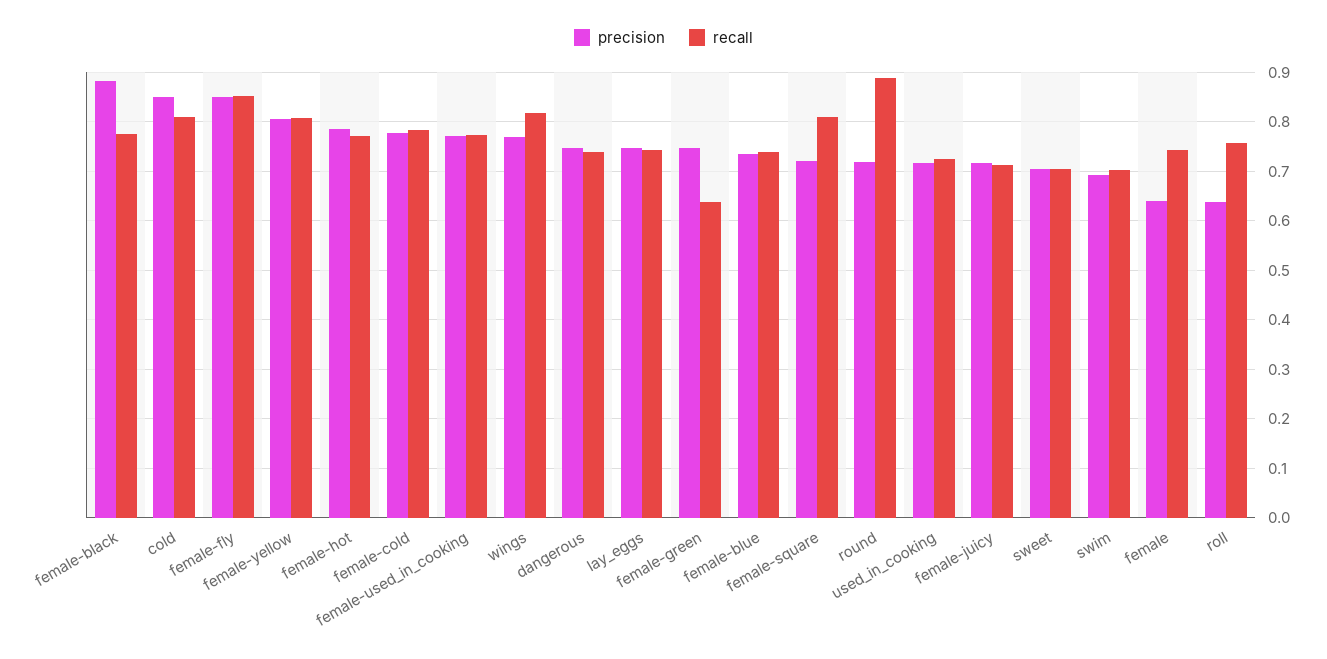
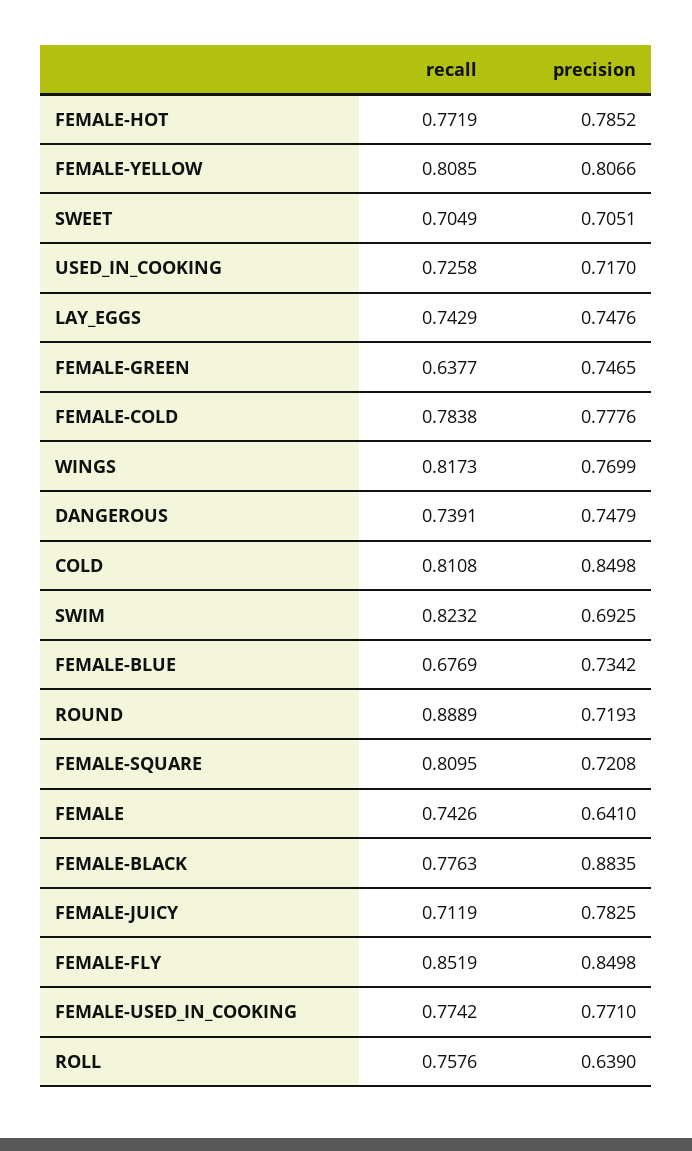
  {
    "precision": {
      "female-black": 0.8835,
      "cold": 0.8498,
      "female-fly": 0.8498,
      "female-yellow": 0.8066,
      "female-hot": 0.7852,
      "female-cold": 0.7776,
      "female-used_in_cooking": 0.771,
      "wings": 0.7699,
      "dangerous": 0.7479,
      "lay_eggs": 0.7476,
      "female-green": 0.7465,
      "female-blue": 0.7342,
      "female-square": 0.7208,
      "round": 0.7193,
      "used_in_cooking": 0.717,
-     "female-juicy": 0.72,
+     "female-juicy": 0.7825,
      "sweet": 0.7051,
      "swim": 0.6925,
      "female": 0.641,
      "roll": 0.639
    },
    "recall": {
      "female-black": 0.7763,
      "cold": 0.8108,
      "female-fly": 0.8519,
      "female-yellow": 0.8085,
      "female-hot": 0.7719,
      "female-cold": 0.7838,
      "female-used_in_cooking": 0.7742,
      "wings": 0.8173,
      "dangerous": 0.7391,
      "lay_eggs": 0.7429,
      "female-green": 0.6377,
-     "female-blue": 0.74,
+     "female-blue": 0.6769,
      "female-square": 0.8095,
      "round": 0.8889,
      "used_in_cooking": 0.7258,
      "female-juicy": 0.7119,
      "sweet": 0.7049,
-     "swim": 0.7,
+     "swim": 0.8232,
      "female": 0.7426,
      "roll": 0.7576
    }
  }

